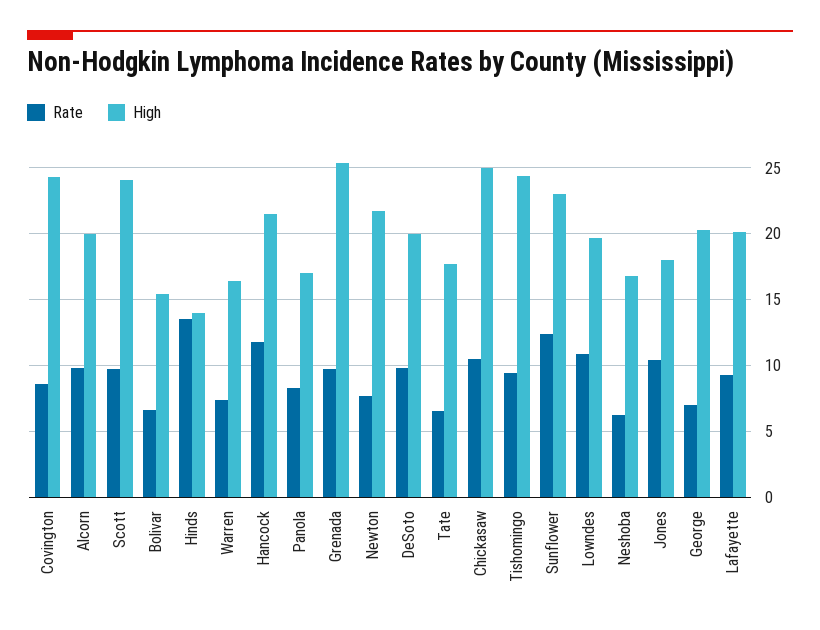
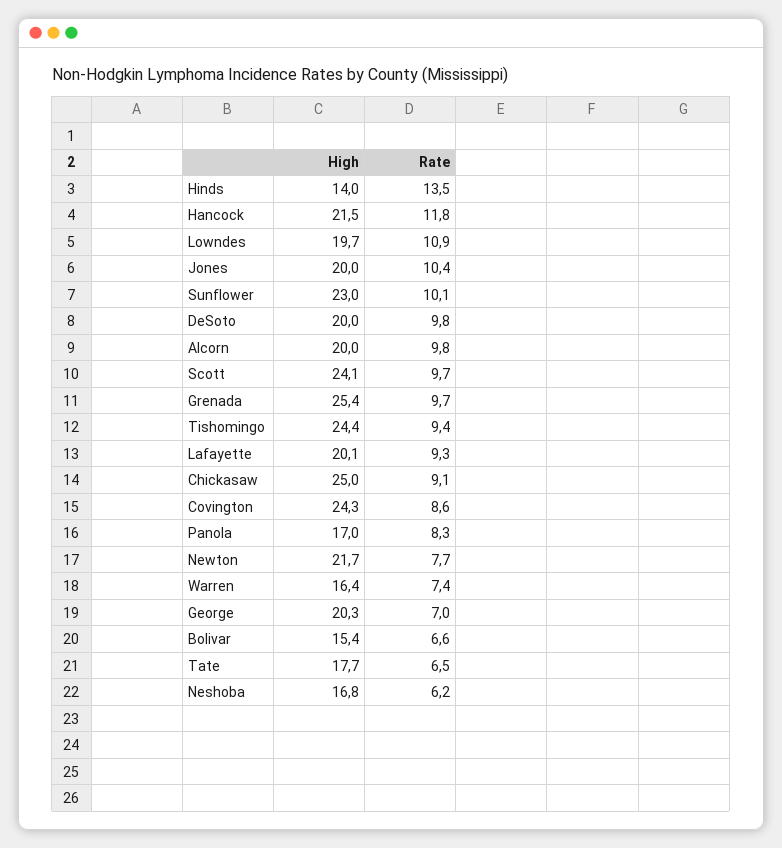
  {
    "Rate": {
      "Covington": 8.6,
      "Alcorn": 9.8,
      "Scott": 9.7,
      "Bolivar": 6.6,
      "Hinds": 13.5,
      "Warren": 7.4,
      "Hancock": 11.8,
      "Panola": 8.3,
      "Grenada": 9.7,
      "Newton": 7.7,
      "DeSoto": 9.8,
      "Tate": 6.5,
-     "Chickasaw": 10.5,
+     "Chickasaw": 9.1,
      "Tishomingo": 9.4,
-     "Sunflower": 12.5,
+     "Sunflower": 10.1,
      "Lowndes": 10.9,
      "Neshoba": 6.2,
      "Jones": 10.4,
      "George": 7,
      "Lafayette": 9.3
    },
    "High": {
      "Covington": 24.3,
      "Alcorn": 20,
      "Scott": 24.1,
      "Bolivar": 15.4,
      "Hinds": 14,
      "Warren": 16.4,
      "Hancock": 21.5,
      "Panola": 17,
      "Grenada": 25.4,
      "Newton": 21.7,
      "DeSoto": 20,
      "Tate": 17.7,
      "Chickasaw": 25,
      "Tishomingo": 24.4,
      "Sunflower": 23,
      "Lowndes": 19.7,
      "Neshoba": 16.8,
-     "Jones": 18,
+     "Jones": 20,
      "George": 20.3,
      "Lafayette": 20.1
    }
  }

